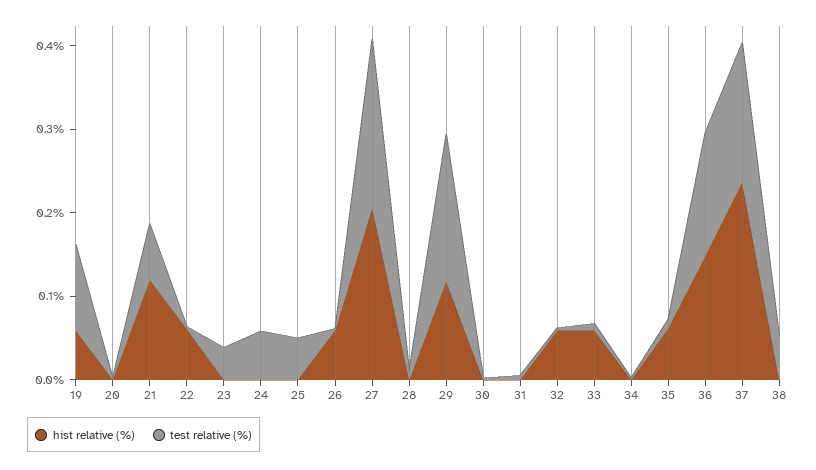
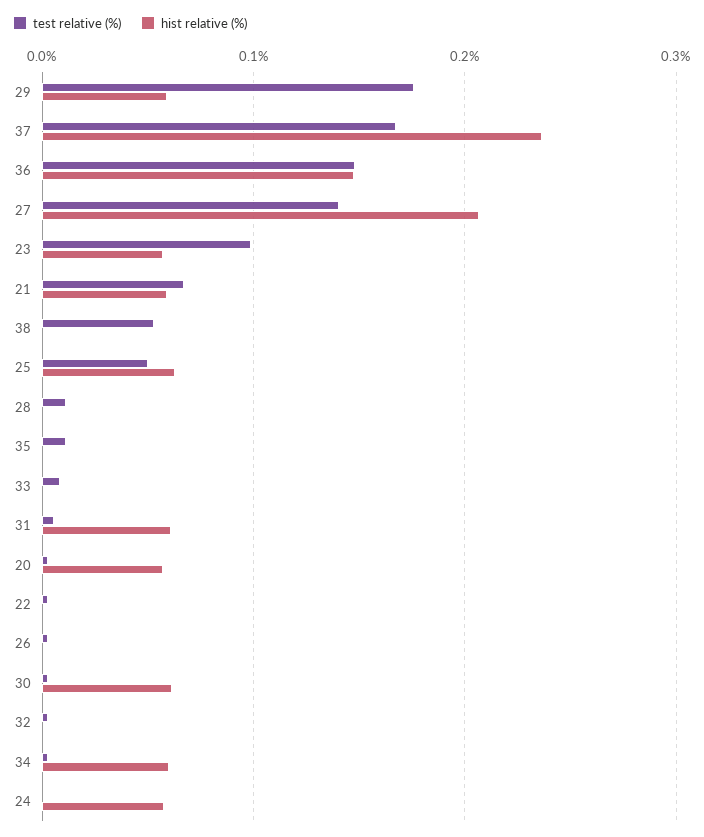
  {
    "hist relative (%)": {
-     "19": 0.06,
-     "20": 0,
+     "20": 0.06,
-     "21": 0.12,
+     "21": 0.06,
-     "22": 0.06,
+     "22": 0,
-     "23": 0,
+     "23": 0.06,
-     "24": 0,
+     "24": 0.06,
-     "25": 0,
+     "25": 0.06,
-     "26": 0.06,
+     "26": 0,
      "27": 0.21,
      "28": 0,
-     "29": 0.12,
+     "29": 0.06,
-     "30": 0,
+     "30": 0.06,
-     "31": 0,
+     "31": 0.06,
-     "32": 0.06,
+     "32": 0,
-     "33": 0.06,
+     "33": 0,
-     "34": 0,
+     "34": 0.06,
-     "35": 0.06,
+     "35": 0,
      "36": 0.15,
      "37": 0.24,
      "38": 0
    },
    "test relative (%)": {
-     "19": 0.1,
      "20": 0,
      "21": 0.07,
      "22": 0,
-     "23": 0.04,
+     "23": 0.1,
-     "24": 0.06,
+     "24": 0,
      "25": 0.05,
      "26": 0,
-     "27": 0.2,
+     "27": 0.14,
      "28": 0.01,
      "29": 0.18,
      "30": 0,
      "31": 0.01,
      "32": 0,
      "33": 0.01,
      "34": 0,
      "35": 0.01,
      "36": 0.15,
      "37": 0.17,
      "38": 0.05
    }
  }

